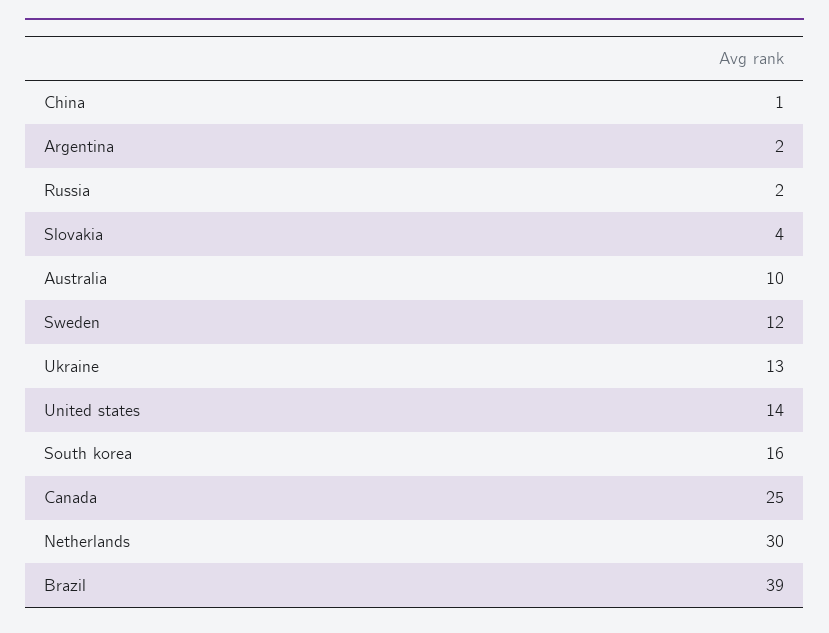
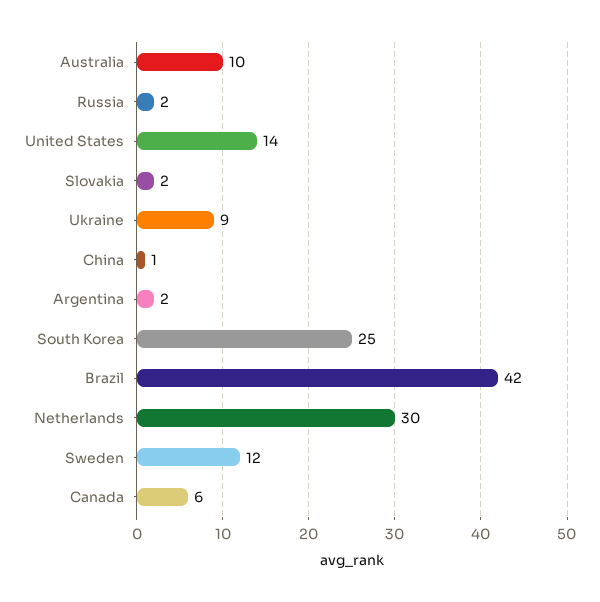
  {
    "China": 1,
    "Argentina": 2,
    "Russia": 2,
-   "Slovakia": 4,
+   "Slovakia": 2,
    "Australia": 10,
    "Sweden": 12,
-   "Ukraine": 13,
+   "Ukraine": 9,
    "United states": 14,
-   "South korea": 16,
+   "South korea": 25,
-   "Canada": 25,
+   "Canada": 6,
    "Netherlands": 30,
-   "Brazil": 39
+   "Brazil": 42
  }

